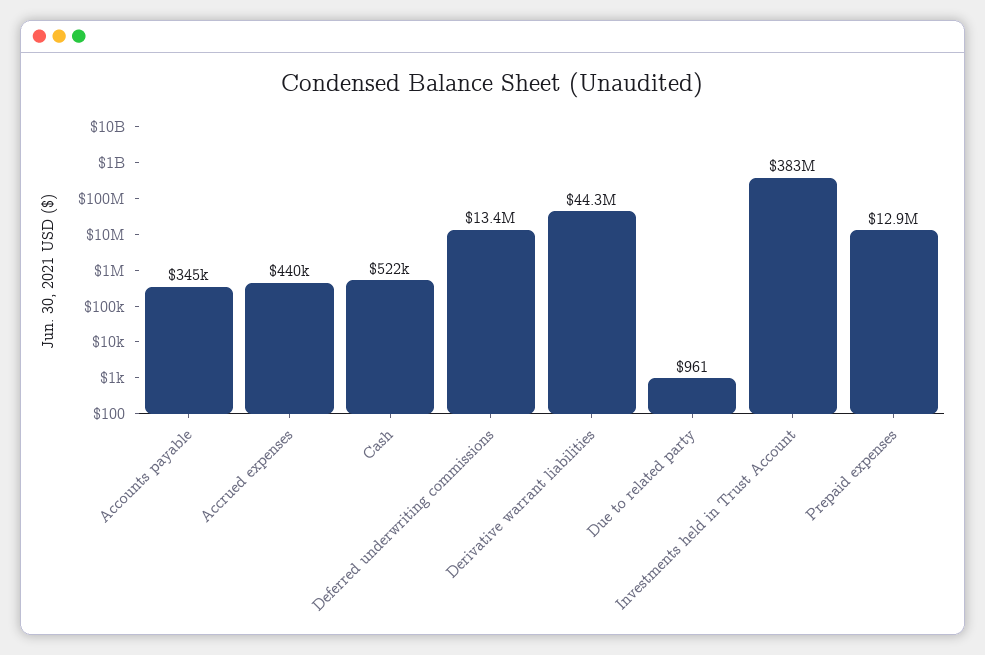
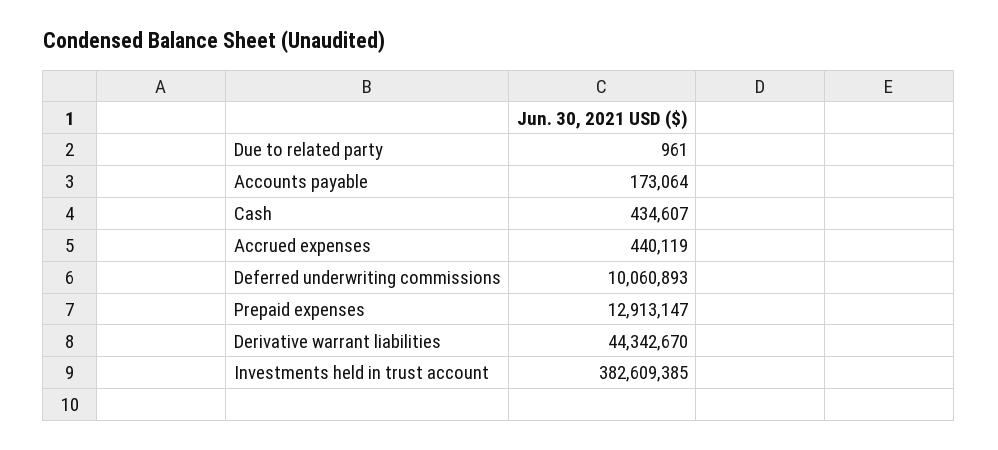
  {
-   "Accounts payable": 345000,
+   "Accounts payable": 173064,
    "Accrued expenses": 440119,
-   "Cash": 522000,
+   "Cash": 434607,
-   "Deferred underwriting commissions": 13400000,
+   "Deferred underwriting commissions": 10060893,
    "Derivative warrant liabilities": 44342670,
    "Due to related party": 961,
    "Investments held in Trust Account": 382609385,
    "Prepaid expenses": 12913147
  }

